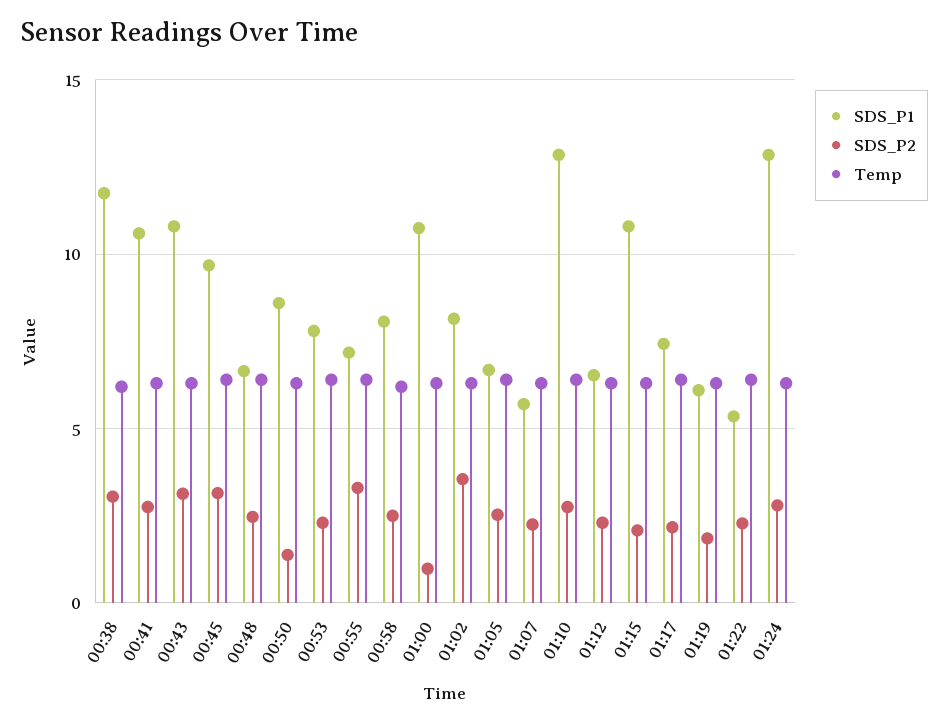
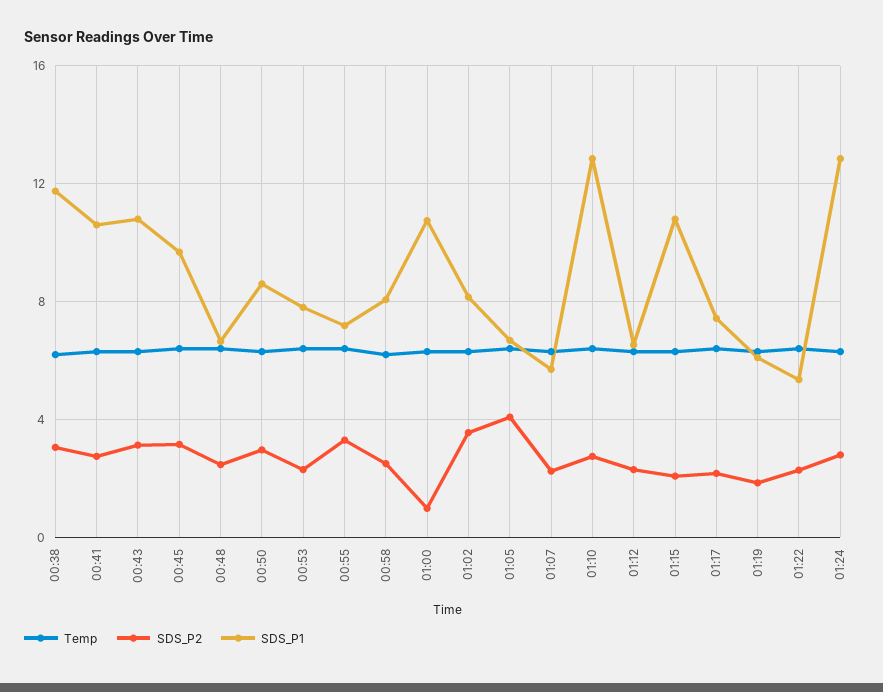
  {
    "SDS_P1": {
      "00:38": 12,
      "00:41": 10.5,
      "00:43": 11,
      "00:45": 9.5,
      "00:48": 6.5,
      "00:50": 8.5,
      "00:53": 8,
      "00:55": 7,
      "00:58": 8,
      "01:00": 11,
      "01:02": 8,
      "01:05": 6.5,
      "01:07": 5.5,
      "01:10": 13,
      "01:12": 6.5,
      "01:15": 11,
      "01:17": 7.5,
      "01:19": 6,
      "01:22": 5.5,
      "01:24": 13
    },
    "SDS_P2": {
      "00:38": 3,
      "00:41": 3,
      "00:43": 3,
      "00:45": 3,
      "00:48": 2.5,
-     "00:50": 1.5,
+     "00:50": 3,
      "00:53": 2.5,
      "00:55": 3.5,
      "00:58": 2.5,
      "01:00": 1,
      "01:02": 3.5,
-     "01:05": 2.5,
+     "01:05": 4,
      "01:07": 2.5,
      "01:10": 3,
      "01:12": 2.5,
      "01:15": 2,
      "01:17": 2,
      "01:19": 2,
      "01:22": 2.5,
      "01:24": 3
    },
    "Temp": {
      "00:38": 6,
      "00:41": 6.5,
      "00:43": 6.5,
      "00:45": 6.5,
      "00:48": 6.5,
      "00:50": 6.5,
      "00:53": 6.5,
      "00:55": 6.5,
      "00:58": 6,
      "01:00": 6.5,
      "01:02": 6.5,
      "01:05": 6.5,
      "01:07": 6.5,
      "01:10": 6.5,
      "01:12": 6.5,
      "01:15": 6.5,
      "01:17": 6.5,
      "01:19": 6.5,
      "01:22": 6.5,
      "01:24": 6.5
    }
  }

